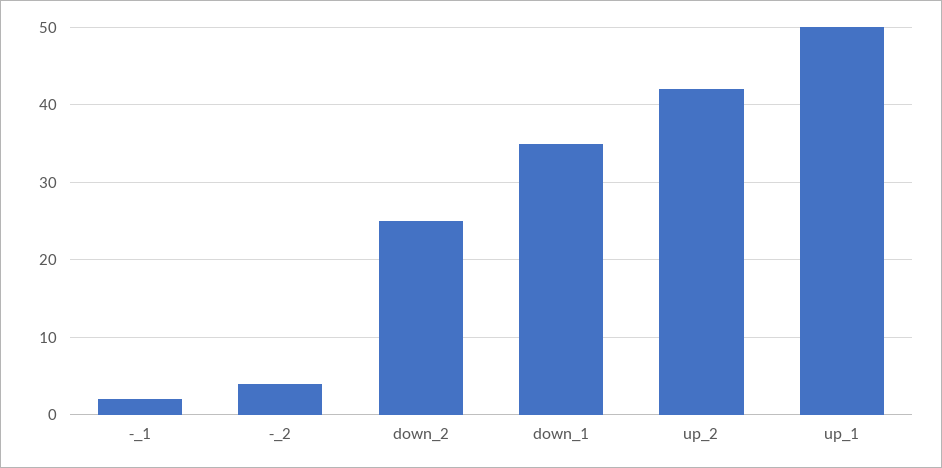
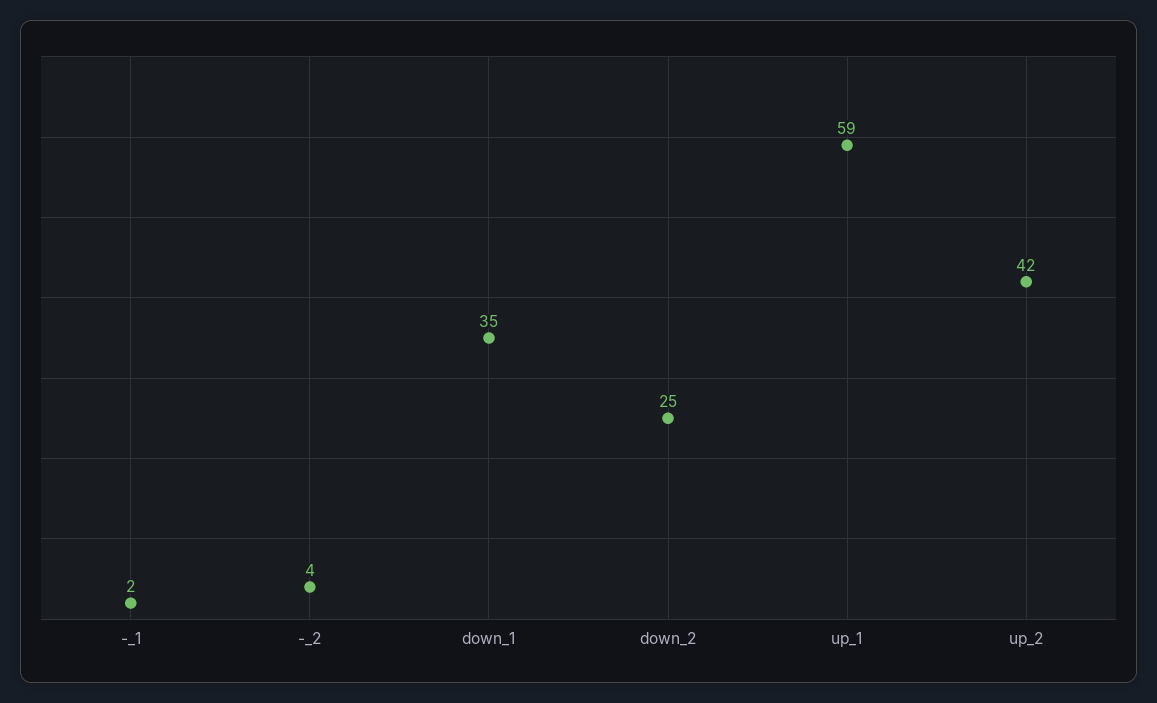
  {
    "-_1": 2,
    "-_2": 4,
    "down_2": 25,
    "down_1": 35,
    "up_2": 42,
-   "up_1": 50
+   "up_1": 59
  }

